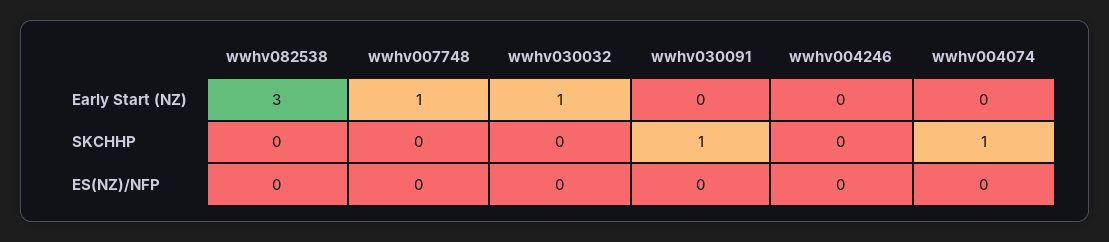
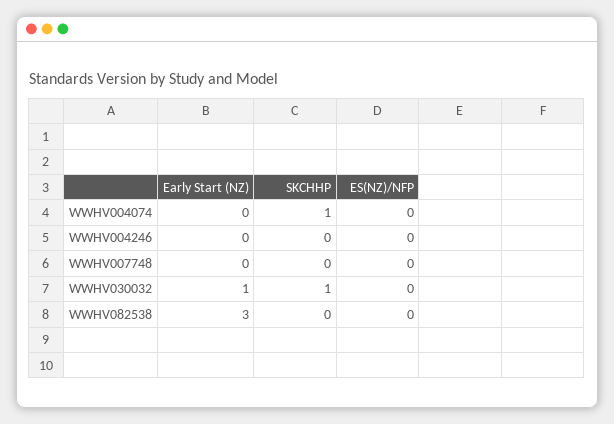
  {
    "wwhv082538": {
      "Early Start (NZ)": 3,
      "SKCHHP": 0,
      "ES(NZ)/NFP": 0
    },
    "wwhv007748": {
-     "Early Start (NZ)": 1,
+     "Early Start (NZ)": 0,
      "SKCHHP": 0,
      "ES(NZ)/NFP": 0
    },
    "wwhv030032": {
      "Early Start (NZ)": 1,
-     "SKCHHP": 0,
+     "SKCHHP": 1,
      "ES(NZ)/NFP": 0
    },
-   "wwhv030091": {
-     "Early Start (NZ)": 0,
-     "SKCHHP": 1,
-     "ES(NZ)/NFP": 0
-   },
    "wwhv004246": {
      "Early Start (NZ)": 0,
      "SKCHHP": 0,
      "ES(NZ)/NFP": 0
    },
    "wwhv004074": {
      "Early Start (NZ)": 0,
      "SKCHHP": 1,
      "ES(NZ)/NFP": 0
    }
  }

